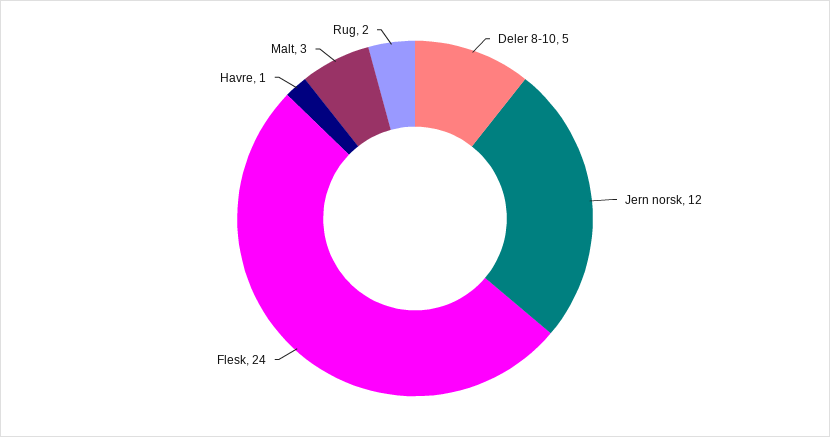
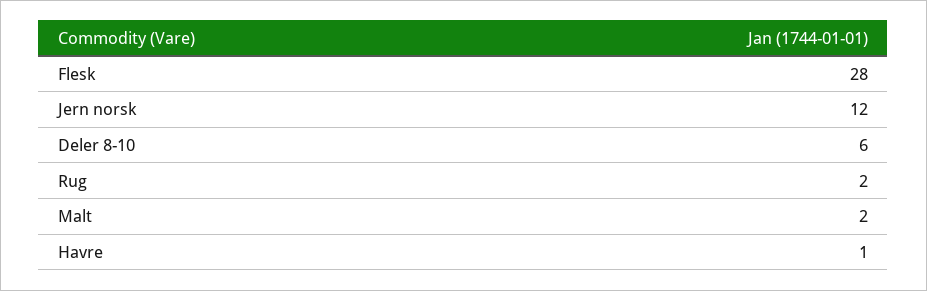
  {
-   "Deler 8-10": 5,
+   "Deler 8-10": 6,
    "Jern norsk": 12,
-   "Flesk": 24,
+   "Flesk": 28,
    "Havre": 1,
-   "Malt": 3,
+   "Malt": 2,
    "Rug": 2
  }

